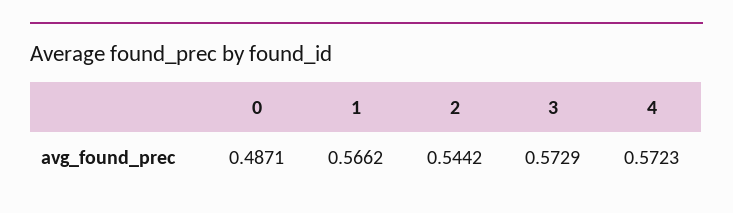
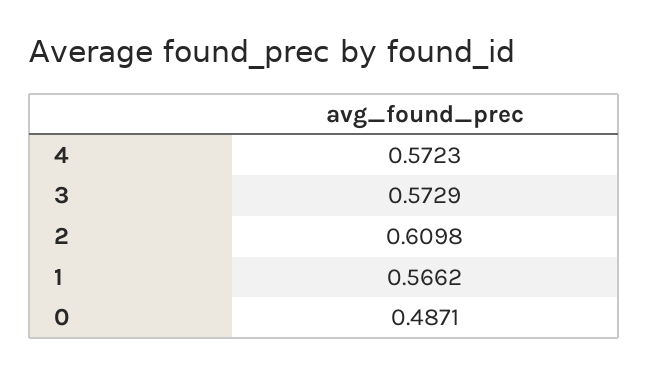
  {
    "0": 0.4871,
    "1": 0.5662,
-   "2": 0.5442,
+   "2": 0.6098,
    "3": 0.5729,
    "4": 0.5723
  }

